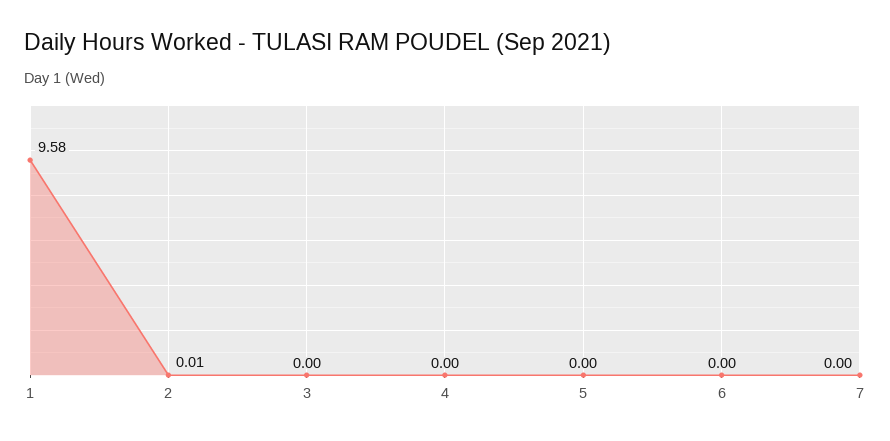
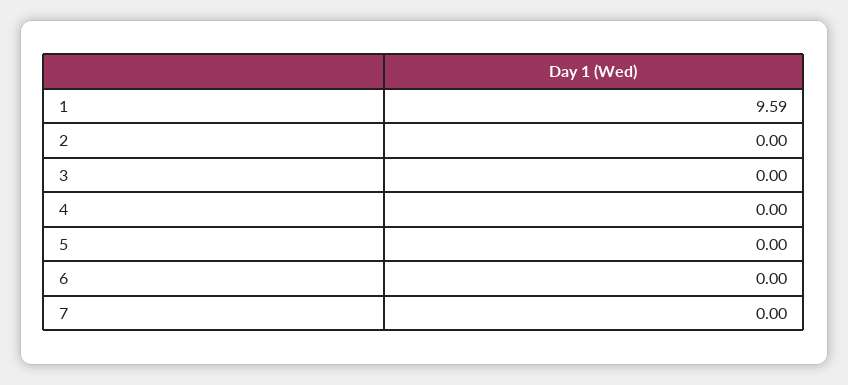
  {
-   "1": 9.58,
+   "1": 9.59,
-   "2": 0.01,
+   "2": 0,
    "3": 0,
    "4": 0,
    "5": 0,
    "6": 0,
    "7": 0
  }

